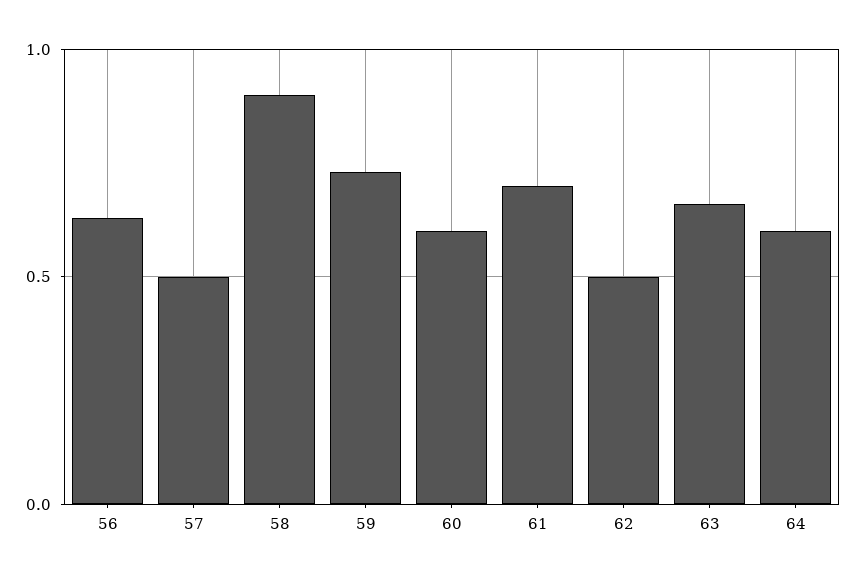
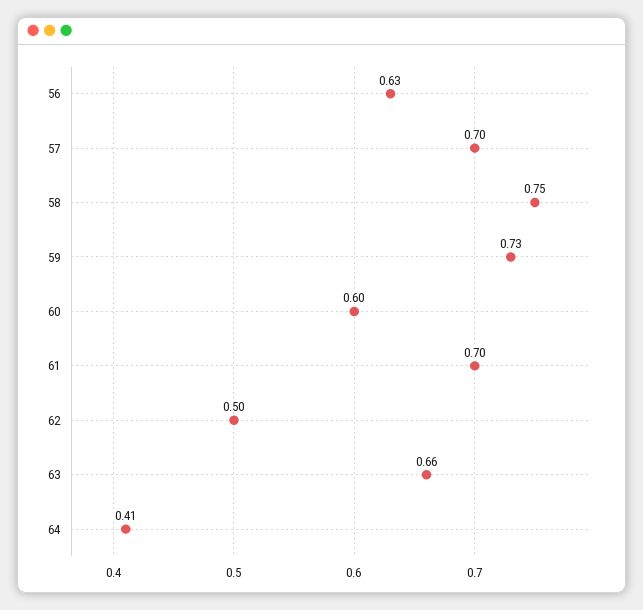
  {
    "56": 0.63,
-   "57": 0.5,
+   "57": 0.7,
-   "58": 0.9,
+   "58": 0.75,
    "59": 0.73,
    "60": 0.6,
    "61": 0.7,
    "62": 0.5,
    "63": 0.66,
-   "64": 0.6
+   "64": 0.41
  }

